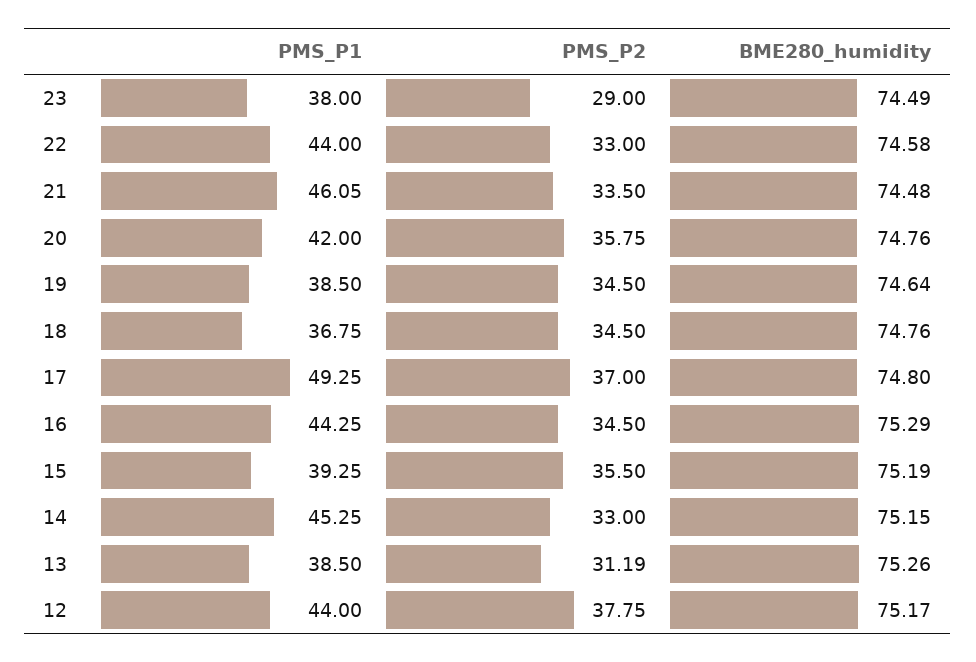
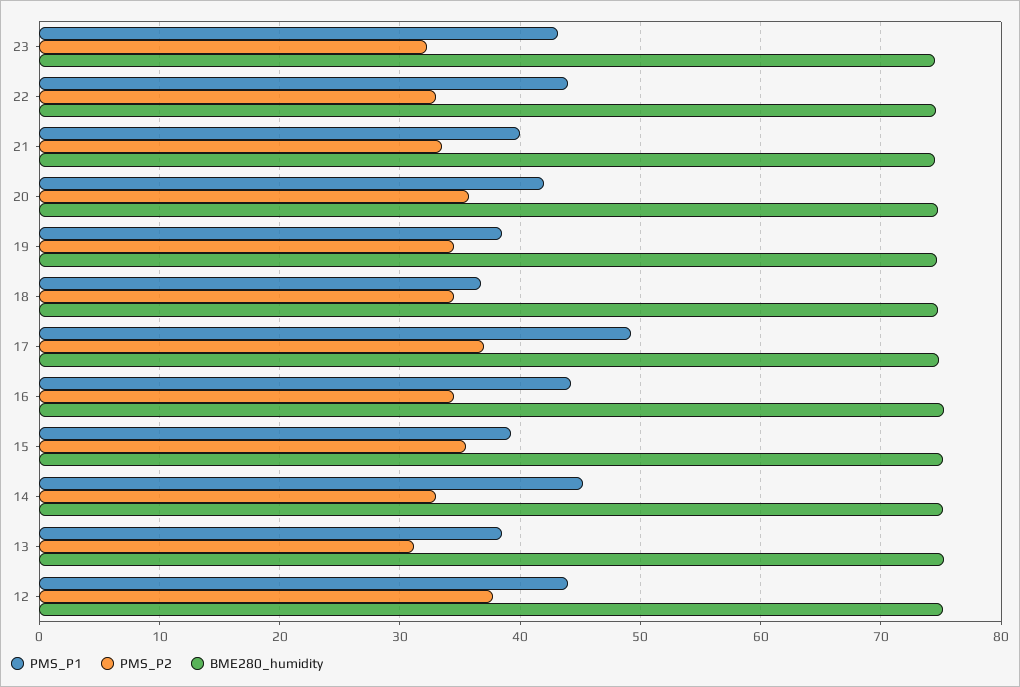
  {
    "PMS_P1": {
-     "23": 38,
+     "23": 43,
      "22": 44,
-     "21": 46.05,
+     "21": 40,
      "20": 42,
      "19": 38.5,
      "18": 36.75,
      "17": 49.25,
      "16": 44.25,
      "15": 39.25,
      "14": 45.25,
      "13": 38.5,
      "12": 44
    },
    "PMS_P2": {
-     "23": 29,
+     "23": 32,
      "22": 33,
      "21": 33.5,
      "20": 35.75,
      "19": 34.5,
      "18": 34.5,
      "17": 37,
      "16": 34.5,
      "15": 35.5,
      "14": 33,
      "13": 31.19,
      "12": 37.75
    },
    "BME280_humidity": {
      "23": 74.49,
      "22": 74.58,
      "21": 74.48,
      "20": 74.76,
      "19": 74.64,
      "18": 74.76,
      "17": 74.8,
      "16": 75.29,
      "15": 75.19,
      "14": 75.15,
      "13": 75.26,
      "12": 75.17
    }
  }

